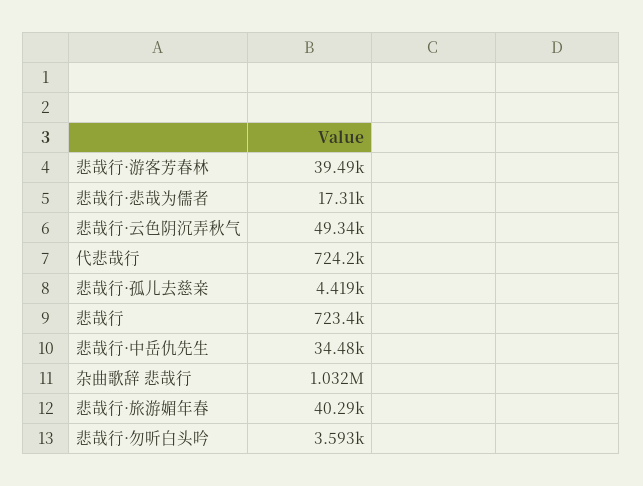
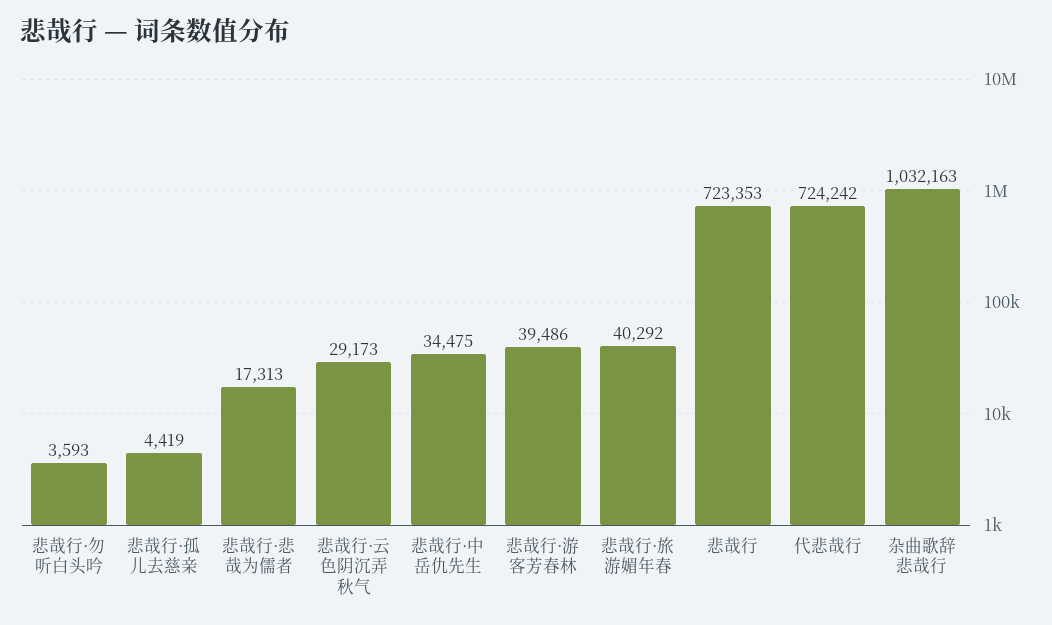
  {
    "悲哉行·游客芳春林": 39486,
    "悲哉行·悲哉为儒者": 17313,
-   "悲哉行·云色阴沉弄秋气": 49340,
+   "悲哉行·云色阴沉弄秋气": 29173,
    "代悲哉行": 724242,
    "悲哉行·孤儿去慈亲": 4419,
    "悲哉行": 723353,
    "悲哉行·中岳仇先生": 34475,
    "杂曲歌辞 悲哉行": 1032163,
    "悲哉行·旅游媚年春": 40292,
    "悲哉行·勿听白头吟": 3593
  }

